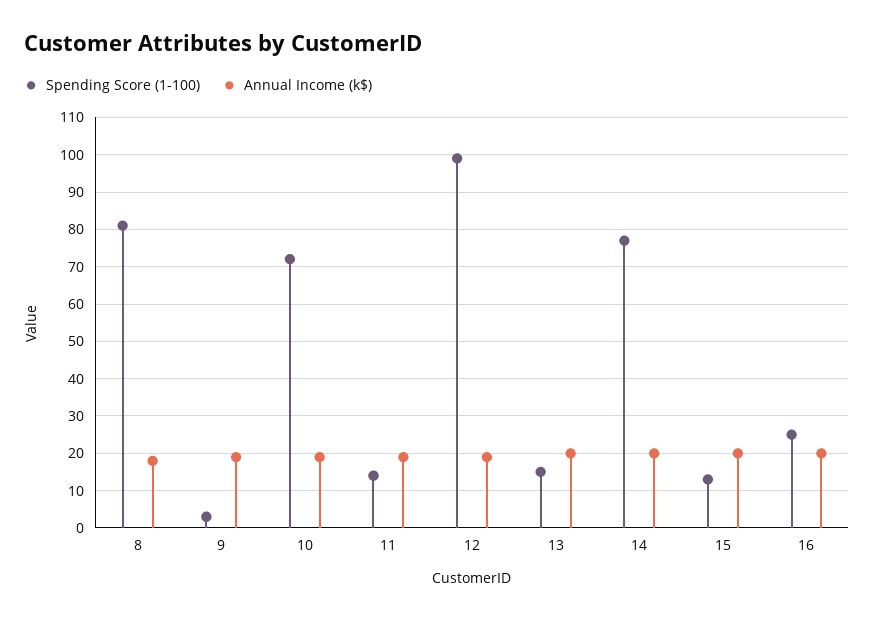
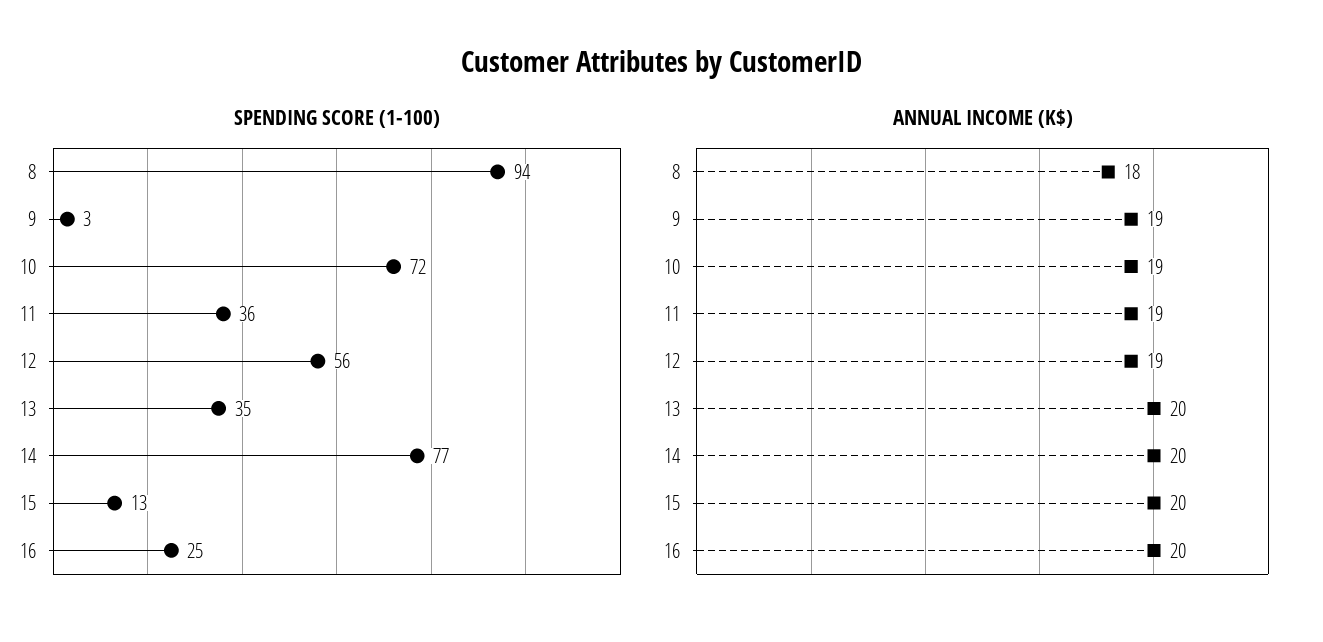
  {
    "Spending Score (1-100)": {
-     "8": 80,
+     "8": 94,
      "9": 3,
      "10": 72,
-     "11": 15,
+     "11": 36,
-     "12": 100,
+     "12": 56,
-     "13": 15,
+     "13": 35,
      "14": 77,
      "15": 13,
      "16": 25
    },
    "Annual Income (k$)": {
      "8": 18,
      "9": 19,
      "10": 19,
      "11": 19,
      "12": 19,
      "13": 20,
      "14": 20,
      "15": 20,
      "16": 20
    }
  }

